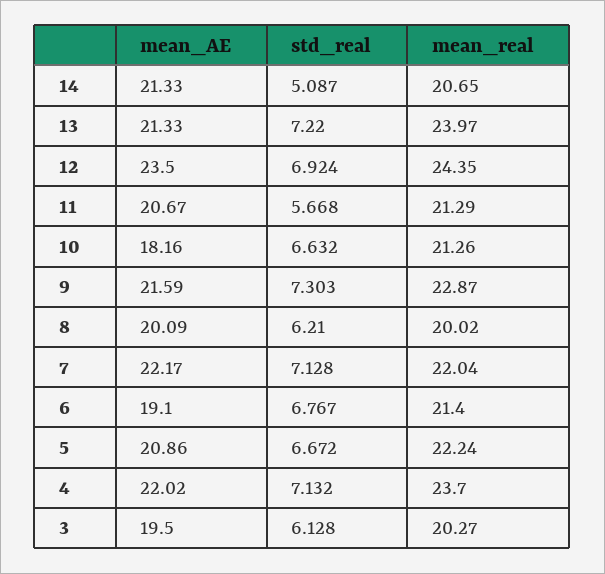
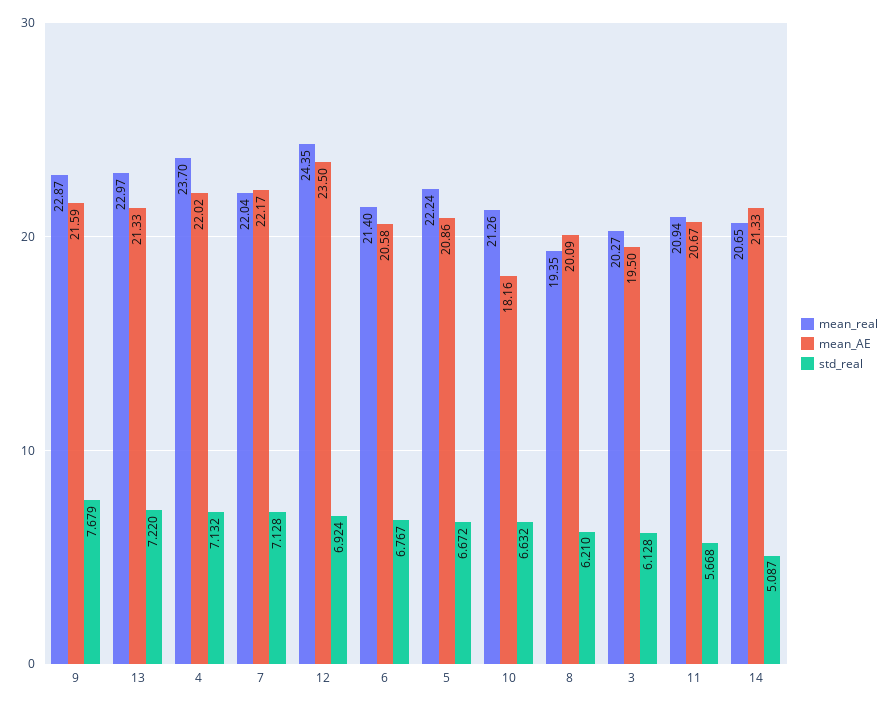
  {
    "mean_AE": {
      "14": 21.33,
      "13": 21.33,
      "12": 23.5,
      "11": 20.67,
      "10": 18.16,
      "9": 21.59,
      "8": 20.09,
      "7": 22.17,
-     "6": 19.1,
+     "6": 20.58,
      "5": 20.86,
      "4": 22.02,
      "3": 19.5
    },
    "std_real": {
      "14": 5.087,
      "13": 7.22,
      "12": 6.924,
      "11": 5.668,
      "10": 6.632,
-     "9": 7.303,
+     "9": 7.679,
      "8": 6.21,
      "7": 7.128,
      "6": 6.767,
      "5": 6.672,
      "4": 7.132,
      "3": 6.128
    },
    "mean_real": {
      "14": 20.65,
-     "13": 23.97,
+     "13": 22.97,
      "12": 24.35,
-     "11": 21.29,
+     "11": 20.94,
      "10": 21.26,
      "9": 22.87,
-     "8": 20.02,
+     "8": 19.35,
      "7": 22.04,
      "6": 21.4,
      "5": 22.24,
      "4": 23.7,
      "3": 20.27
    }
  }

